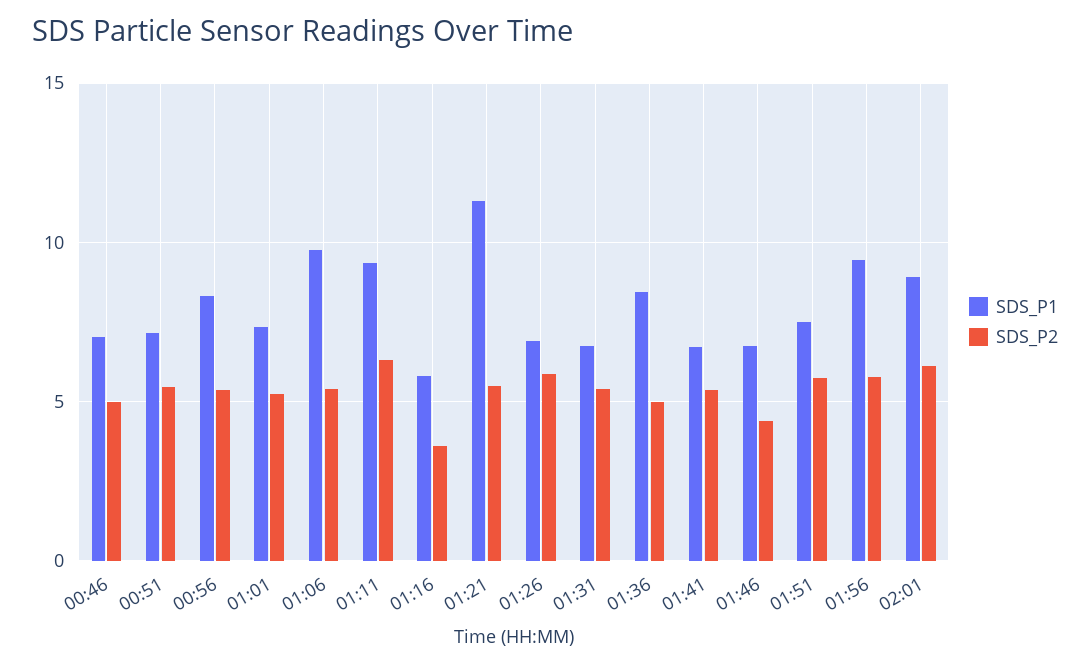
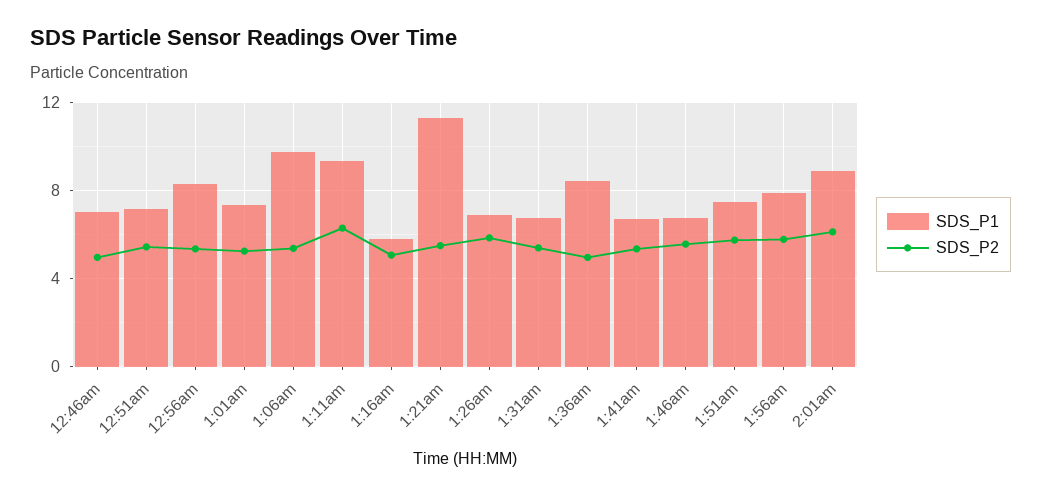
  {
    "SDS_P1": {
      "00:46": 7,
      "00:51": 7,
      "00:56": 8.5,
      "01:01": 7.5,
      "01:06": 10,
      "01:11": 9.5,
      "01:16": 6,
      "01:21": 11.5,
      "01:26": 7,
      "01:31": 7,
      "01:36": 8.5,
      "01:41": 6.5,
      "01:46": 7,
      "01:51": 7.5,
-     "01:56": 9.5,
+     "01:56": 8,
      "02:01": 9
    },
    "SDS_P2": {
      "00:46": 5,
      "00:51": 5.5,
      "00:56": 5.5,
      "01:01": 5.5,
      "01:06": 5.5,
      "01:11": 6.5,
-     "01:16": 3.5,
+     "01:16": 5,
      "01:21": 5.5,
      "01:26": 6,
      "01:31": 5.5,
      "01:36": 5,
      "01:41": 5.5,
-     "01:46": 4.5,
+     "01:46": 5.5,
      "01:51": 6,
      "01:56": 6,
      "02:01": 6
    }
  }

